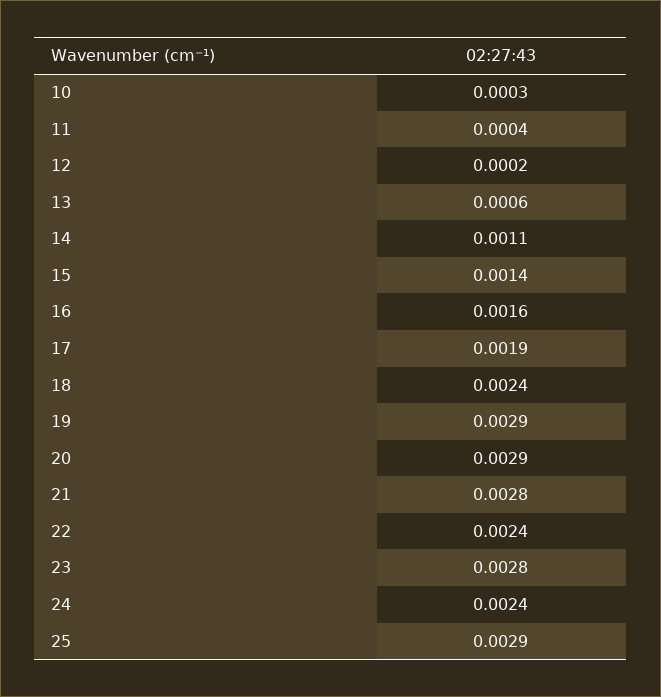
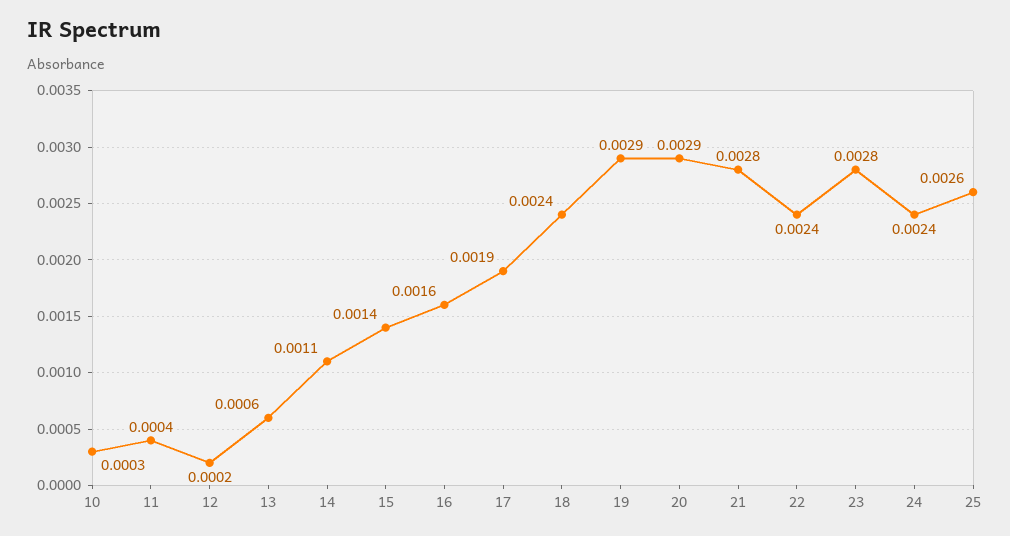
  {
    "10": 0.0003,
    "11": 0.0004,
    "12": 0.0002,
    "13": 0.0006,
    "14": 0.0011,
    "15": 0.0014,
    "16": 0.0016,
    "17": 0.0019,
    "18": 0.0024,
    "19": 0.0029,
    "20": 0.0029,
    "21": 0.0028,
    "22": 0.0024,
    "23": 0.0028,
    "24": 0.0024,
-   "25": 0.0029
+   "25": 0.0026
  }

